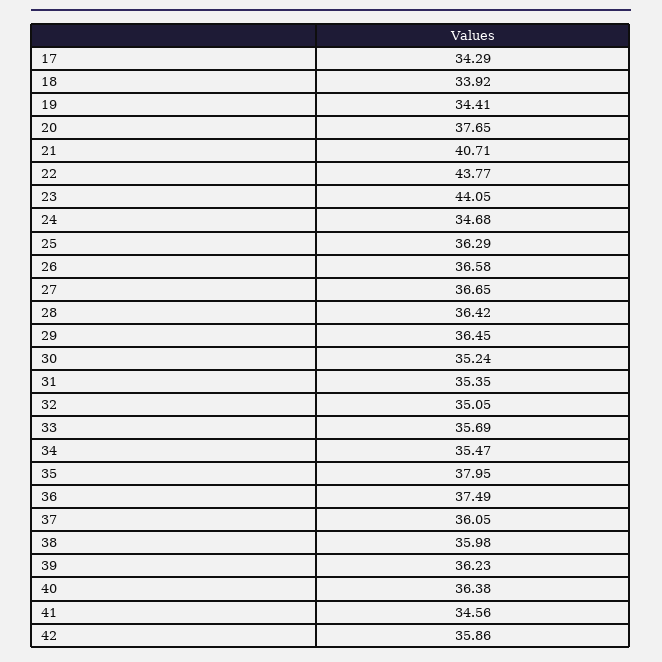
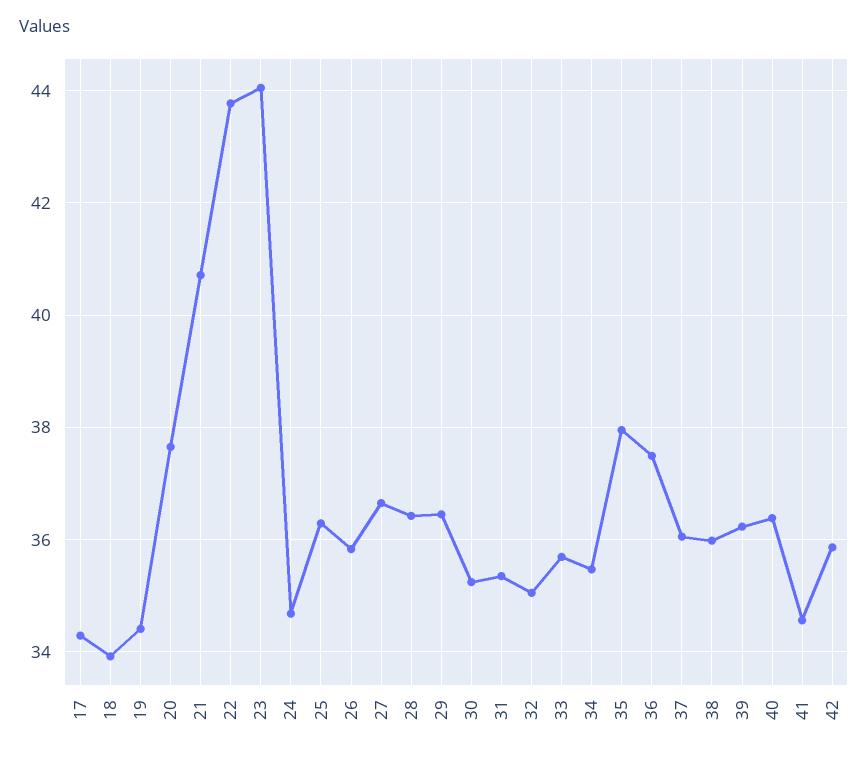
  {
    "17": 34.29,
    "18": 33.92,
    "19": 34.41,
    "20": 37.65,
    "21": 40.71,
    "22": 43.77,
    "23": 44.05,
    "24": 34.68,
    "25": 36.29,
-   "26": 36.58,
+   "26": 35.8,
    "27": 36.65,
    "28": 36.42,
    "29": 36.45,
    "30": 35.24,
    "31": 35.35,
    "32": 35.05,
    "33": 35.69,
    "34": 35.47,
    "35": 37.95,
    "36": 37.49,
    "37": 36.05,
    "38": 35.98,
    "39": 36.23,
    "40": 36.38,
    "41": 34.56,
    "42": 35.86
  }

